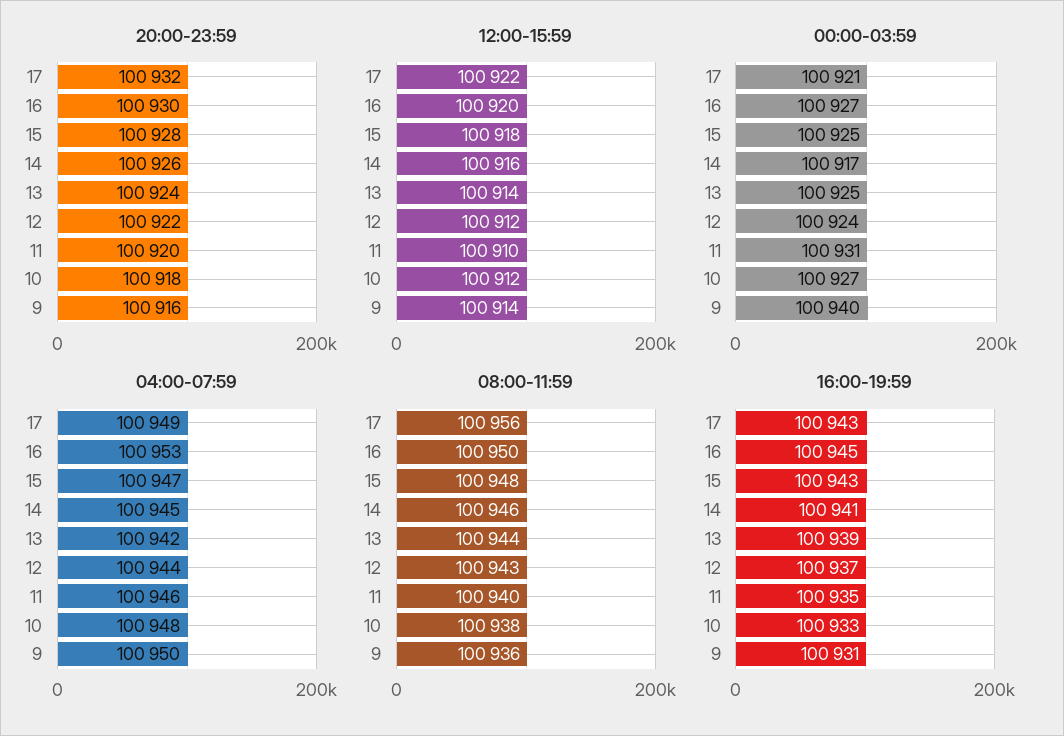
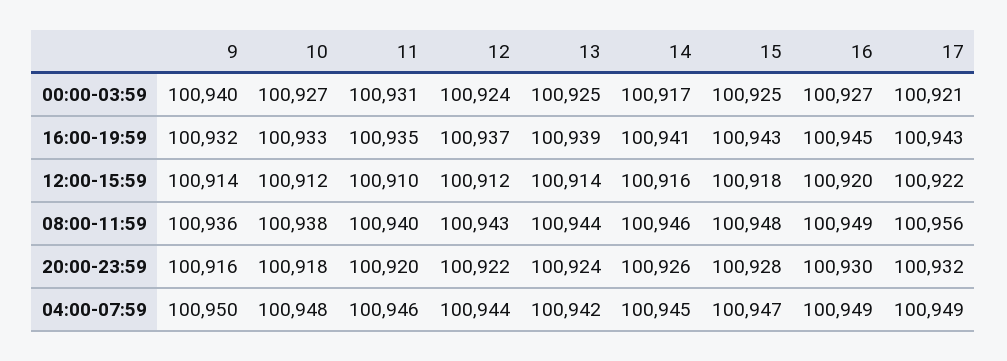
  {
    "20:00-23:59": {
      "17": 100932,
      "16": 100930,
      "15": 100928,
      "14": 100926,
      "13": 100924,
      "12": 100922,
      "11": 100920,
      "10": 100918,
      "9": 100916
    },
    "12:00-15:59": {
      "17": 100922,
      "16": 100920,
      "15": 100918,
      "14": 100916,
      "13": 100914,
      "12": 100912,
      "11": 100910,
      "10": 100912,
      "9": 100914
    },
    "00:00-03:59": {
      "17": 100921,
      "16": 100927,
      "15": 100925,
      "14": 100917,
      "13": 100925,
      "12": 100924,
      "11": 100931,
      "10": 100927,
      "9": 100940
    },
    "04:00-07:59": {
      "17": 100949,
-     "16": 100953,
+     "16": 100949,
      "15": 100947,
      "14": 100945,
      "13": 100942,
      "12": 100944,
      "11": 100946,
      "10": 100948,
      "9": 100950
    },
    "08:00-11:59": {
      "17": 100956,
-     "16": 100950,
+     "16": 100949,
      "15": 100948,
      "14": 100946,
      "13": 100944,
      "12": 100943,
      "11": 100940,
      "10": 100938,
      "9": 100936
    },
    "16:00-19:59": {
      "17": 100943,
      "16": 100945,
      "15": 100943,
      "14": 100941,
      "13": 100939,
      "12": 100937,
      "11": 100935,
      "10": 100933,
-     "9": 100931
+     "9": 100932
    }
  }

